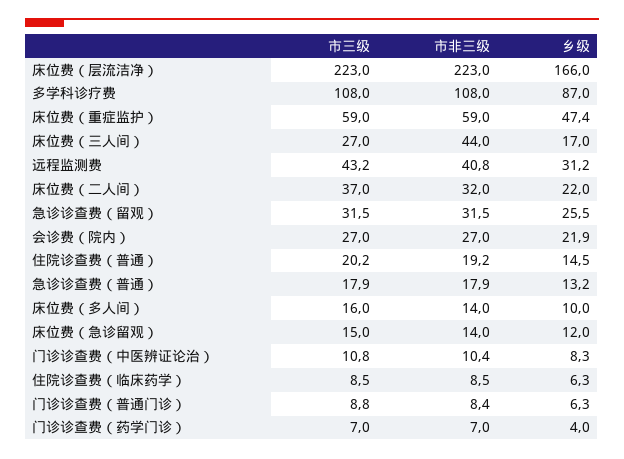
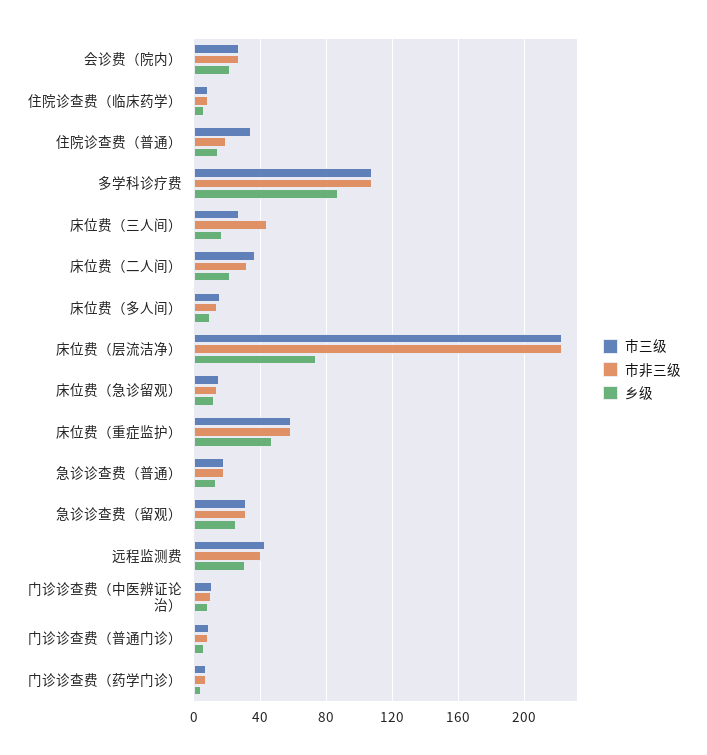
  {
    "市三级": {
      "床位费（层流洁净）": 223,
      "多学科诊疗费": 108,
      "床位费（重症监护）": 59,
      "床位费（三人间）": 27,
      "远程监测费": 43.2,
      "床位费（二人间）": 37,
      "急诊诊查费（留观）": 31.5,
      "会诊费（院内）": 27,
-     "住院诊查费（普通）": 20.2,
+     "住院诊查费（普通）": 35,
      "急诊诊查费（普通）": 17.9,
      "床位费（多人间）": 16,
      "床位费（急诊留观）": 15,
      "门诊诊查费（中医辨证论治）": 10.8,
      "住院诊查费（临床药学）": 8.5,
      "门诊诊查费（普通门诊）": 8.8,
      "门诊诊查费（药学门诊）": 7
    },
    "市非三级": {
      "床位费（层流洁净）": 223,
      "多学科诊疗费": 108,
      "床位费（重症监护）": 59,
      "床位费（三人间）": 44,
      "远程监测费": 40.8,
      "床位费（二人间）": 32,
      "急诊诊查费（留观）": 31.5,
      "会诊费（院内）": 27,
      "住院诊查费（普通）": 19.2,
      "急诊诊查费（普通）": 17.9,
      "床位费（多人间）": 14,
      "床位费（急诊留观）": 14,
      "门诊诊查费（中医辨证论治）": 10.4,
      "住院诊查费（临床药学）": 8.5,
      "门诊诊查费（普通门诊）": 8.4,
      "门诊诊查费（药学门诊）": 7
    },
    "乡级": {
-     "床位费（层流洁净）": 166,
+     "床位费（层流洁净）": 75,
      "多学科诊疗费": 87,
      "床位费（重症监护）": 47.4,
      "床位费（三人间）": 17,
      "远程监测费": 31.2,
      "床位费（二人间）": 22,
      "急诊诊查费（留观）": 25.5,
      "会诊费（院内）": 21.9,
      "住院诊查费（普通）": 14.5,
      "急诊诊查费（普通）": 13.2,
      "床位费（多人间）": 10,
      "床位费（急诊留观）": 12,
      "门诊诊查费（中医辨证论治）": 8.3,
      "住院诊查费（临床药学）": 6.3,
      "门诊诊查费（普通门诊）": 6.3,
      "门诊诊查费（药学门诊）": 4
    }
  }

